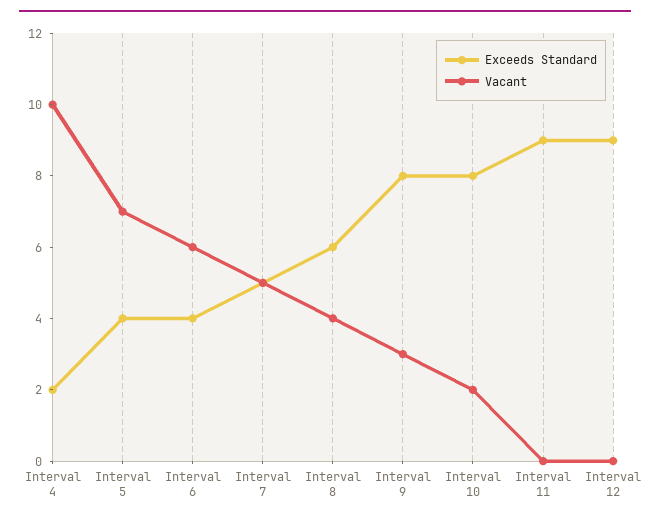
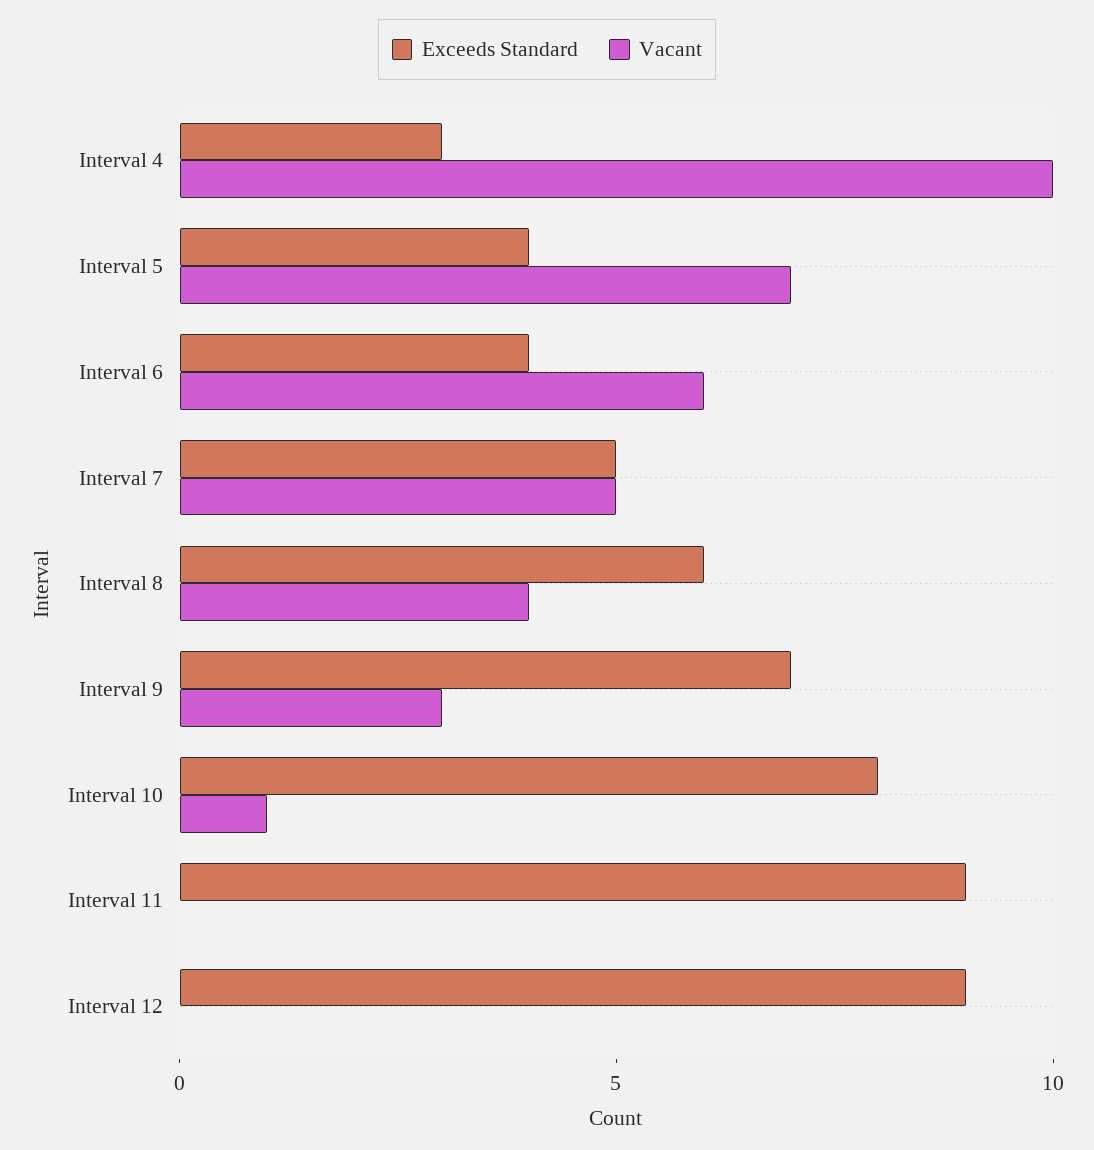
  {
    "Exceeds Standard": {
-     "Interval 4": 2,
+     "Interval 4": 3,
      "Interval 5": 4,
      "Interval 6": 4,
      "Interval 7": 5,
      "Interval 8": 6,
-     "Interval 9": 8,
+     "Interval 9": 7,
      "Interval 10": 8,
      "Interval 11": 9,
      "Interval 12": 9
    },
    "Vacant": {
      "Interval 4": 10,
      "Interval 5": 7,
      "Interval 6": 6,
      "Interval 7": 5,
      "Interval 8": 4,
      "Interval 9": 3,
-     "Interval 10": 2,
+     "Interval 10": 1,
      "Interval 11": 0,
      "Interval 12": 0
    }
  }

